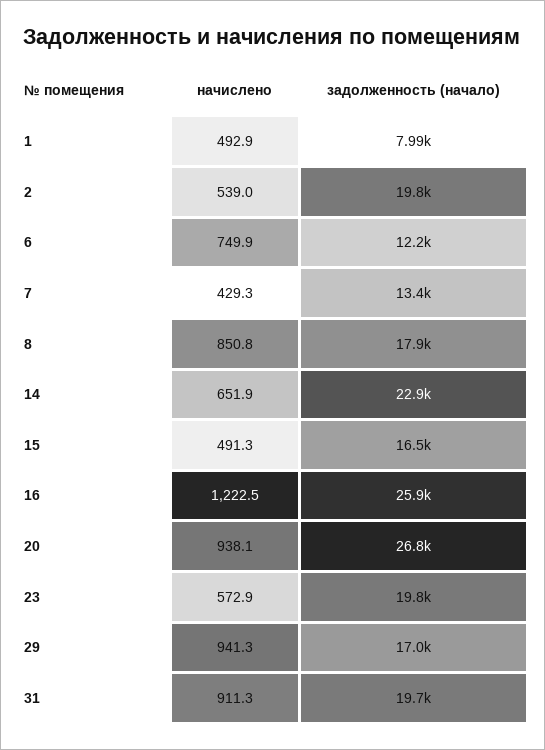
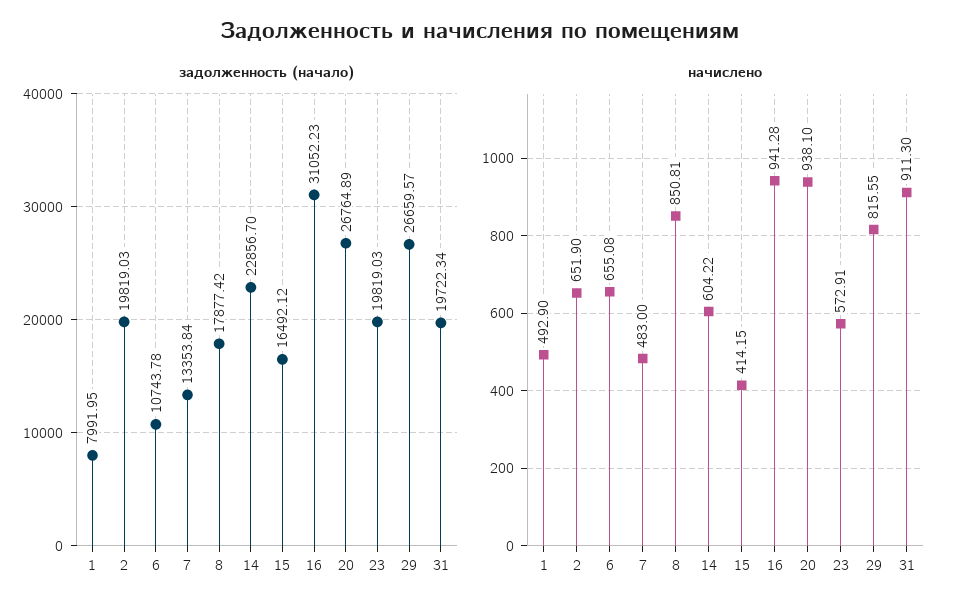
  {
    "начислено": {
      "1": 492.9,
-     "2": 539,
+     "2": 651.9,
-     "6": 749.9,
+     "6": 655.08,
-     "7": 429.3,
+     "7": 483,
      "8": 850.81,
-     "14": 651.9,
+     "14": 604.22,
-     "15": 491.3,
+     "15": 414.15,
-     "16": 1222.5,
+     "16": 941.28,
      "20": 938.1,
      "23": 572.91,
-     "29": 941.3,
+     "29": 815.55,
      "31": 911.3
    },
    "задолженность (начало)": {
      "1": 7991.95,
      "2": 19819.03,
-     "6": 12200,
+     "6": 10743.78,
      "7": 13353.84,
      "8": 17877.42,
      "14": 22856.7,
      "15": 16492.12,
-     "16": 25900,
+     "16": 31052.23,
      "20": 26764.89,
      "23": 19819.03,
-     "29": 17000,
+     "29": 26659.57,
      "31": 19722.34
    }
  }

